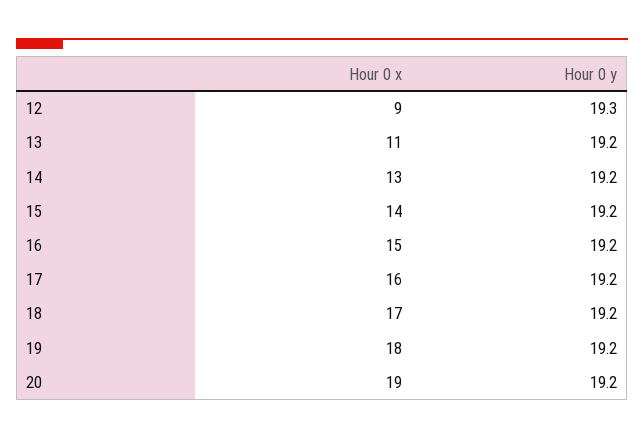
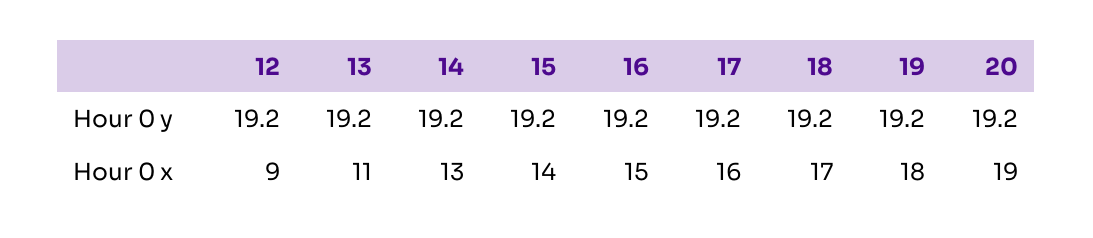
  {
    "Hour 0 x": {
      "12": 9,
      "13": 11,
      "14": 13,
      "15": 14,
      "16": 15,
      "17": 16,
      "18": 17,
      "19": 18,
      "20": 19
    },
    "Hour 0 y": {
-     "12": 19.3,
+     "12": 19.2,
      "13": 19.2,
      "14": 19.2,
      "15": 19.2,
      "16": 19.2,
      "17": 19.2,
      "18": 19.2,
      "19": 19.2,
      "20": 19.2
    }
  }

